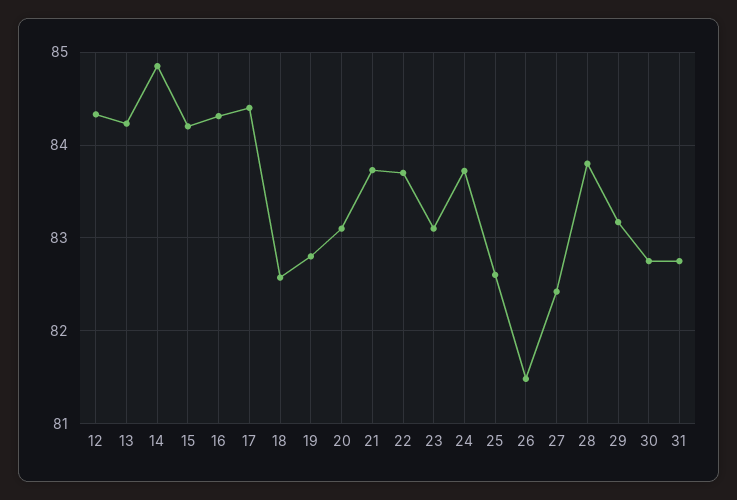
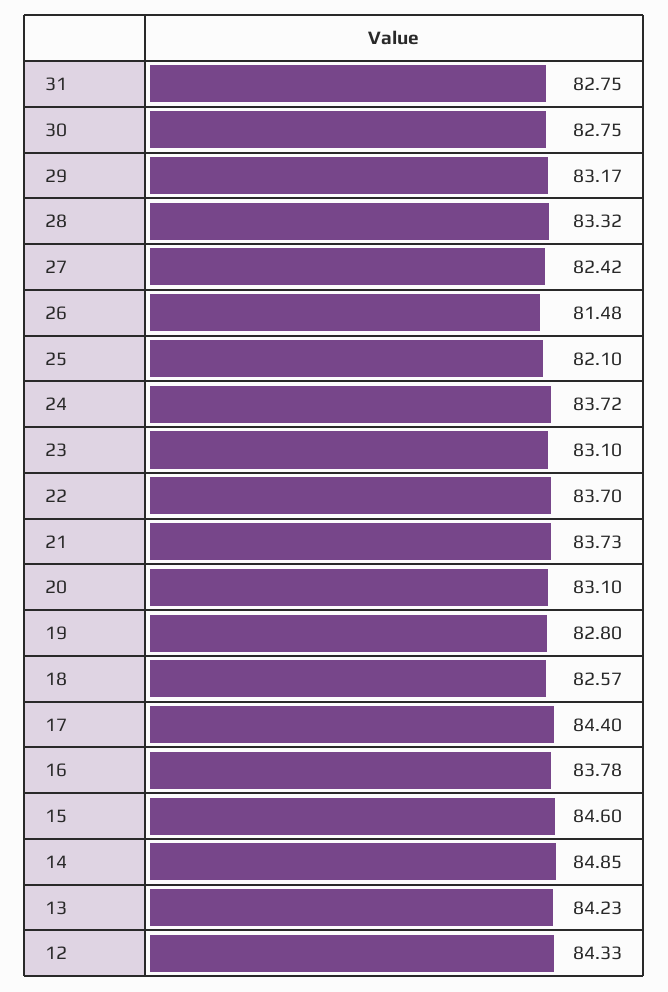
  {
    "12": 84.33,
    "13": 84.23,
    "14": 84.85,
-   "15": 84.2,
+   "15": 84.6,
-   "16": 84.3,
+   "16": 83.78,
    "17": 84.4,
    "18": 82.57,
    "19": 82.8,
    "20": 83.1,
    "21": 83.73,
    "22": 83.7,
    "23": 83.1,
    "24": 83.72,
-   "25": 82.6,
+   "25": 82.1,
    "26": 81.48,
    "27": 82.42,
-   "28": 83.8,
+   "28": 83.32,
    "29": 83.17,
    "30": 82.75,
    "31": 82.75
  }

